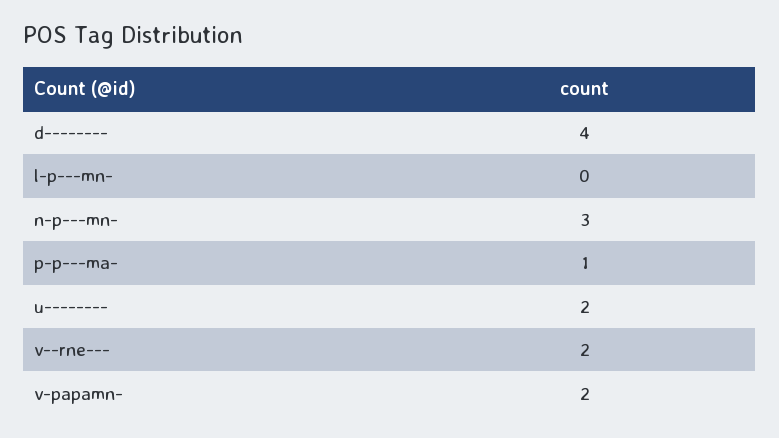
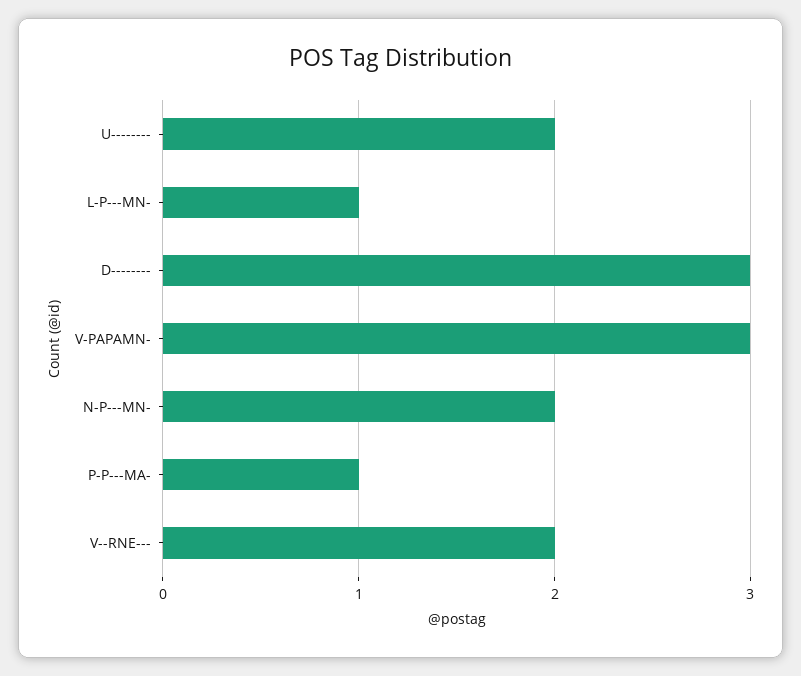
  {
-   "d--------": 4,
+   "d--------": 3,
-   "l-p---mn-": 0,
+   "l-p---mn-": 1,
-   "n-p---mn-": 3,
+   "n-p---mn-": 2,
    "p-p---ma-": 1,
    "u--------": 2,
    "v--rne---": 2,
-   "v-papamn-": 2
+   "v-papamn-": 3
  }

